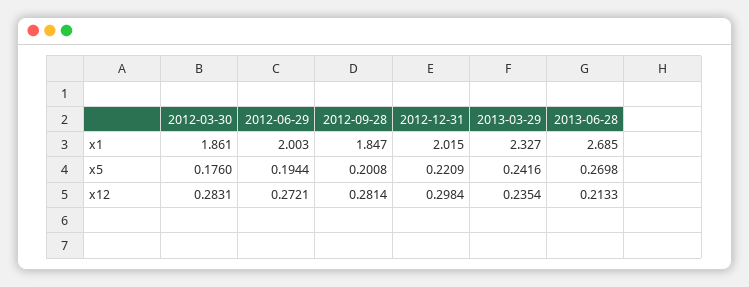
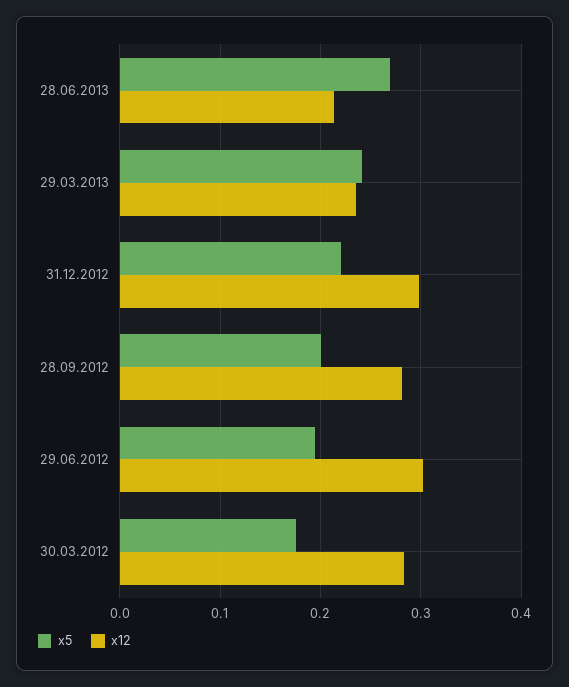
  {
-   "x1": {
-     "2012-03-30": 1.861,
-     "2012-06-29": 2.003,
-     "2012-09-28": 1.847,
-     "2012-12-31": 2.015,
-     "2013-03-29": 2.327,
-     "2013-06-28": 2.685
-   },
    "x5": {
      "2012-03-30": 0.176,
      "2012-06-29": 0.1944,
      "2012-09-28": 0.2008,
      "2012-12-31": 0.2209,
      "2013-03-29": 0.2416,
      "2013-06-28": 0.2698
    },
    "x12": {
      "2012-03-30": 0.2831,
-     "2012-06-29": 0.2721,
+     "2012-06-29": 0.3,
      "2012-09-28": 0.2814,
      "2012-12-31": 0.2984,
      "2013-03-29": 0.2354,
      "2013-06-28": 0.2133
    }
  }

